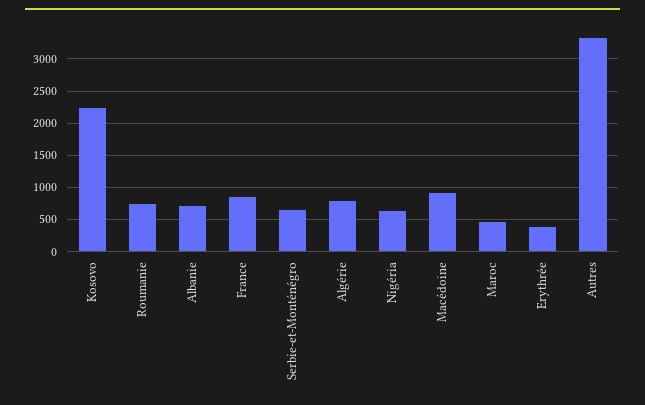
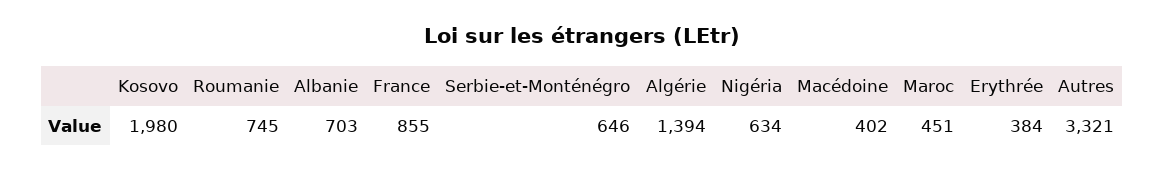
  {
-   "Kosovo": 2200,
+   "Kosovo": 1980,
    "Roumanie": 745,
    "Albanie": 703,
    "France": 855,
    "Serbie-et-Monténégro": 646,
-   "Algérie": 800,
+   "Algérie": 1394,
    "Nigéria": 634,
-   "Macédoine": 900,
+   "Macédoine": 402,
    "Maroc": 451,
    "Erythrée": 384,
    "Autres": 3321
  }

